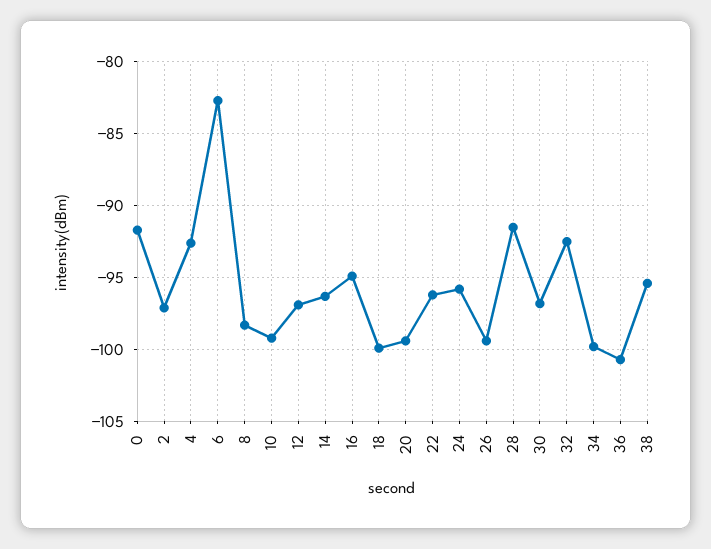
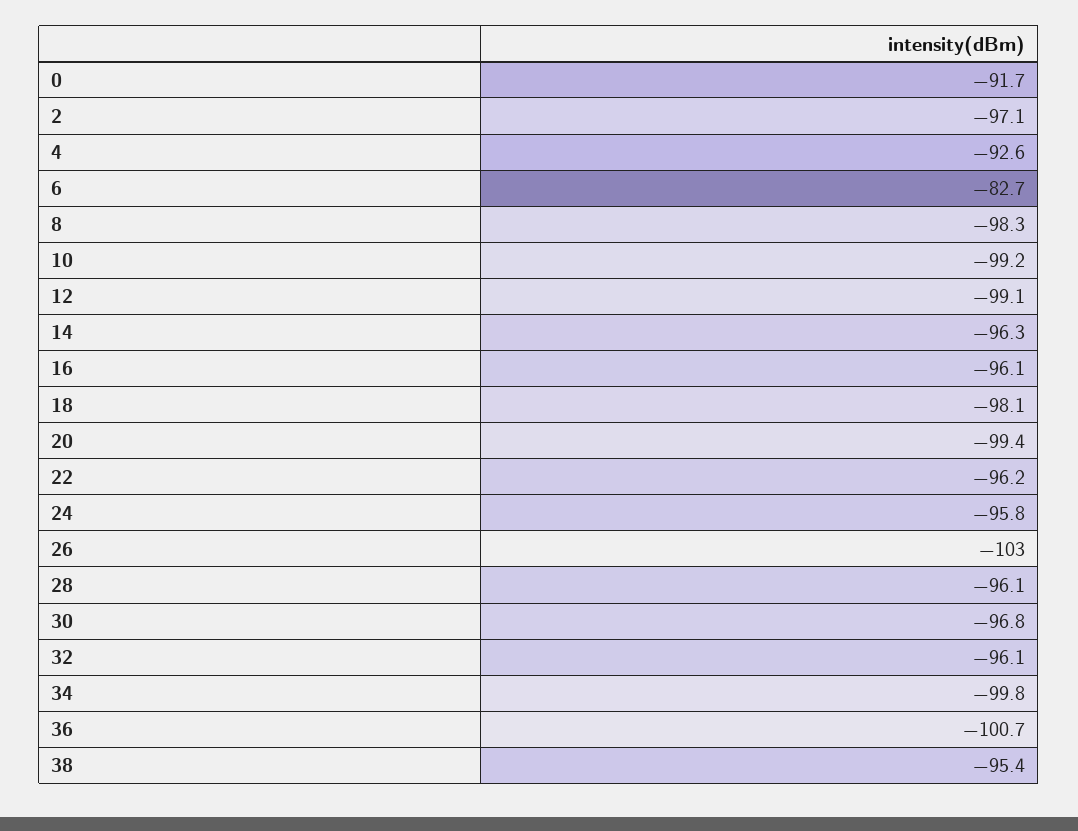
  {
    "0": -91.7,
    "2": -97.1,
    "4": -92.6,
    "6": -82.7,
    "8": -98.3,
    "10": -99.2,
-   "12": -97,
+   "12": -99.1,
    "14": -96.3,
-   "16": -95,
+   "16": -96.1,
-   "18": -100,
+   "18": -98.1,
    "20": -99.4,
    "22": -96.2,
    "24": -95.8,
-   "26": -99.5,
+   "26": -103,
-   "28": -91.5,
+   "28": -96.1,
    "30": -96.8,
-   "32": -92.5,
+   "32": -96.1,
    "34": -99.8,
    "36": -100.7,
    "38": -95.4
  }

